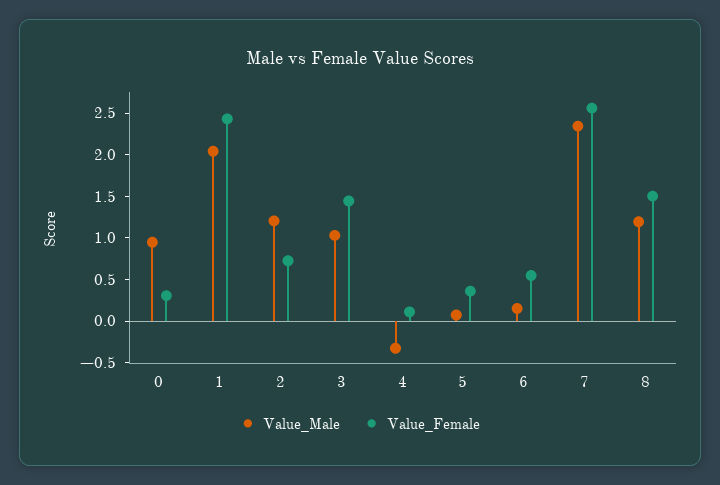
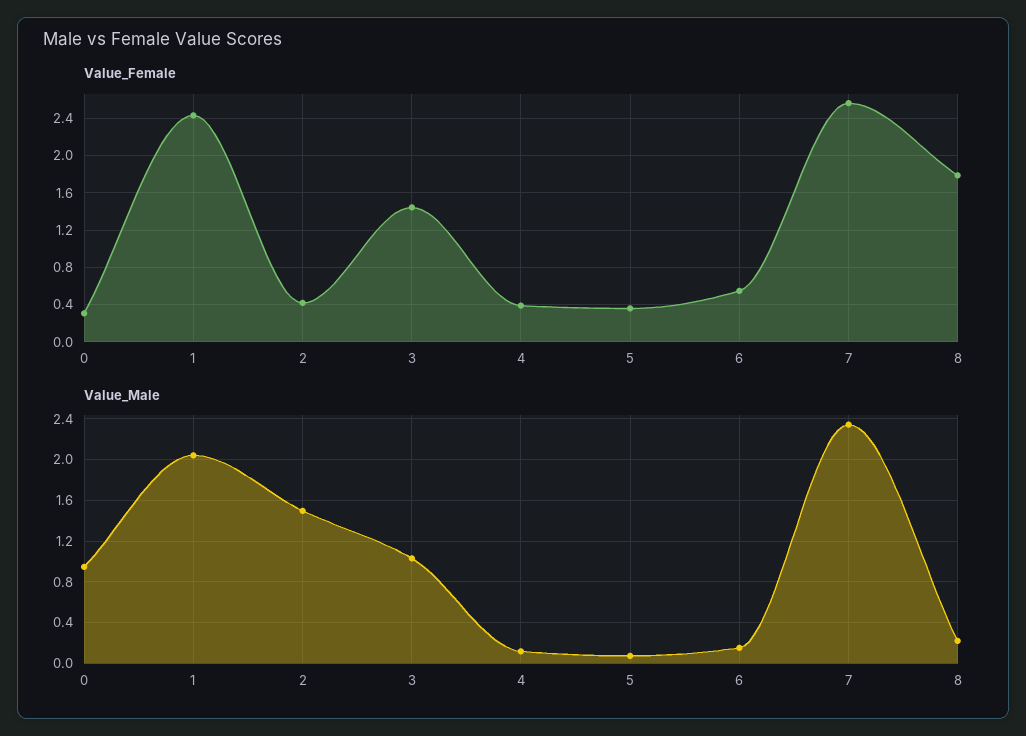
  {
    "Value_Male": {
      "0": 0.9,
      "1": 2,
-     "2": 1.2,
+     "2": 1.5,
      "3": 1,
-     "4": -0.3,
+     "4": 0.1,
      "5": 0.1,
      "6": 0.2,
      "7": 2.3,
-     "8": 1.2
+     "8": 0.2
    },
    "Value_Female": {
      "0": 0.3,
      "1": 2.4,
-     "2": 0.7,
+     "2": 0.4,
      "3": 1.4,
-     "4": 0.1,
+     "4": 0.4,
      "5": 0.4,
      "6": 0.5,
      "7": 2.6,
-     "8": 1.5
+     "8": 1.8
    }
  }

